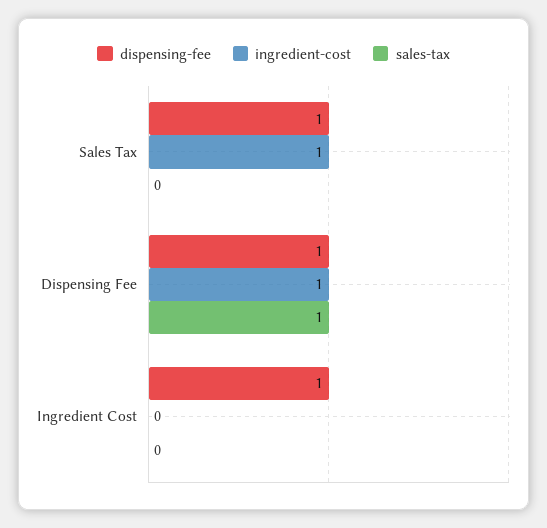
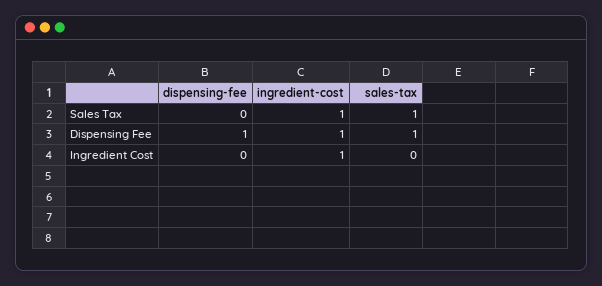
  {
    "dispensing-fee": {
-     "Sales Tax": 1,
+     "Sales Tax": 0,
      "Dispensing Fee": 1,
-     "Ingredient Cost": 1
+     "Ingredient Cost": 0
    },
    "ingredient-cost": {
      "Sales Tax": 1,
      "Dispensing Fee": 1,
-     "Ingredient Cost": 0
+     "Ingredient Cost": 1
    },
    "sales-tax": {
-     "Sales Tax": 0,
+     "Sales Tax": 1,
      "Dispensing Fee": 1,
      "Ingredient Cost": 0
    }
  }

